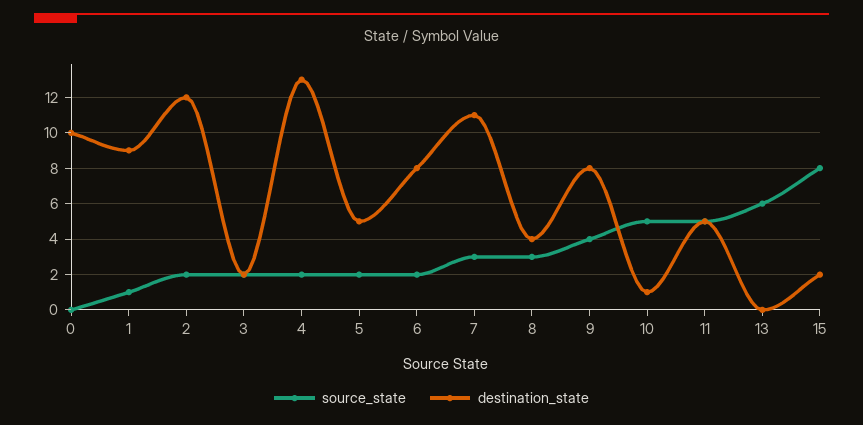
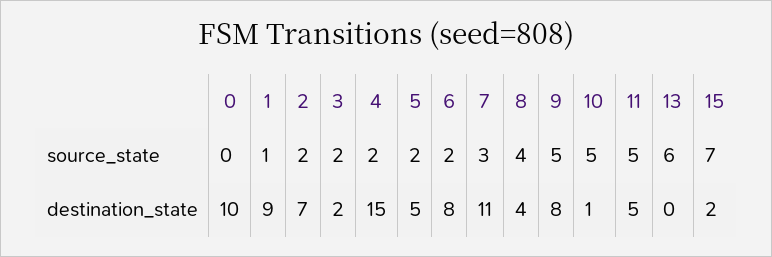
  {
    "source_state": {
      "0": 0,
      "1": 1,
      "2": 2,
      "3": 2,
      "4": 2,
      "5": 2,
      "6": 2,
      "7": 3,
-     "8": 3,
+     "8": 4,
-     "9": 4,
+     "9": 5,
      "10": 5,
      "11": 5,
      "13": 6,
-     "15": 8
+     "15": 7
    },
    "destination_state": {
      "0": 10,
      "1": 9,
-     "2": 12,
+     "2": 7,
      "3": 2,
-     "4": 13,
+     "4": 15,
      "5": 5,
      "6": 8,
      "7": 11,
      "8": 4,
      "9": 8,
      "10": 1,
      "11": 5,
      "13": 0,
      "15": 2
    }
  }

